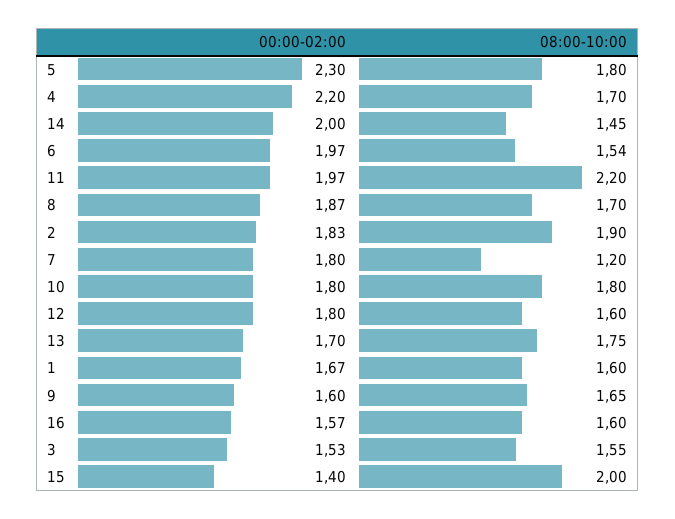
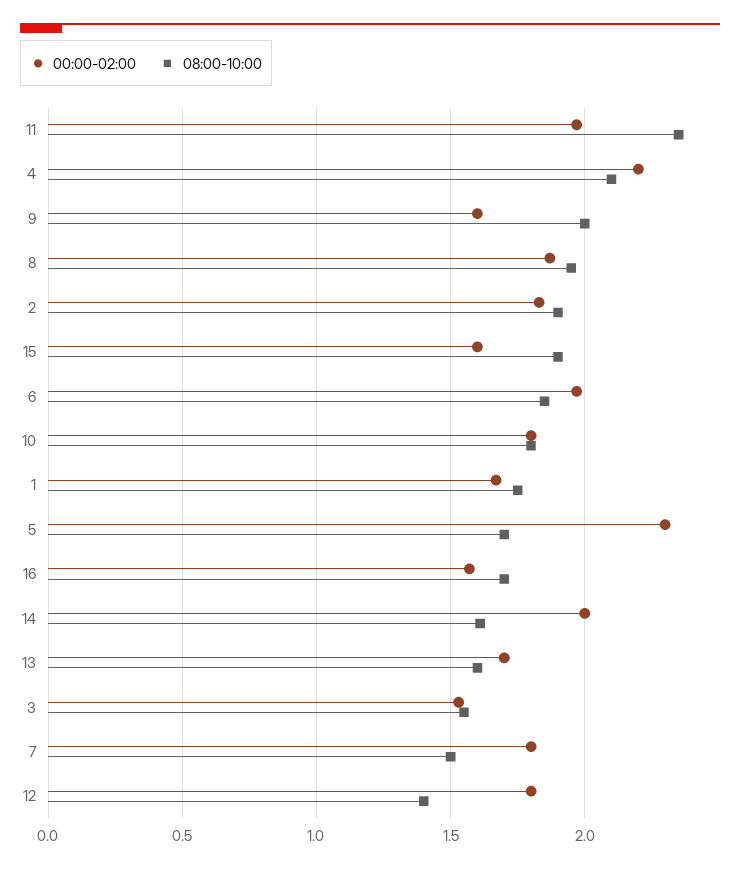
  {
    "00:00-02:00": {
      "5": 2.3,
      "4": 2.2,
      "14": 2,
      "6": 1.97,
      "11": 1.97,
      "8": 1.87,
      "2": 1.83,
      "7": 1.8,
      "10": 1.8,
      "12": 1.8,
      "13": 1.7,
      "1": 1.67,
      "9": 1.6,
      "16": 1.57,
      "3": 1.53,
-     "15": 1.4
+     "15": 1.6
    },
    "08:00-10:00": {
-     "5": 1.8,
+     "5": 1.7,
-     "4": 1.7,
+     "4": 2.1,
-     "14": 1.45,
+     "14": 1.6,
-     "6": 1.54,
+     "6": 1.85,
-     "11": 2.2,
+     "11": 2.35,
-     "8": 1.7,
+     "8": 1.95,
      "2": 1.9,
-     "7": 1.2,
+     "7": 1.5,
      "10": 1.8,
-     "12": 1.6,
+     "12": 1.4,
-     "13": 1.75,
+     "13": 1.6,
-     "1": 1.6,
+     "1": 1.75,
-     "9": 1.65,
+     "9": 2,
-     "16": 1.6,
+     "16": 1.7,
      "3": 1.55,
-     "15": 2
+     "15": 1.9
    }
  }

